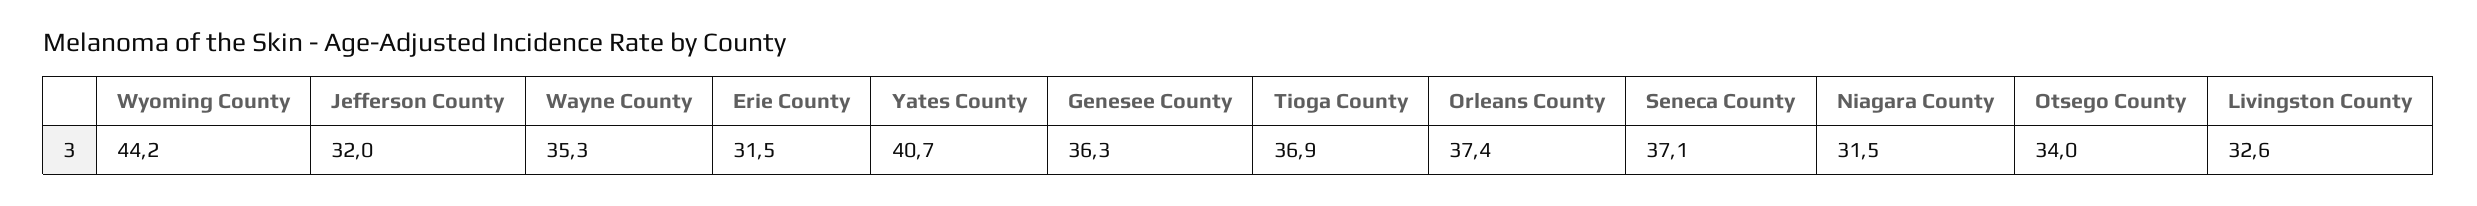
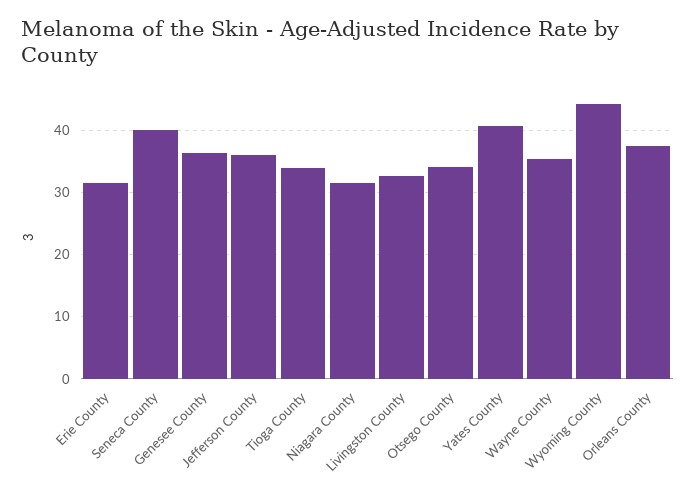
  {
    "Wyoming County": 44.2,
-   "Jefferson County": 32,
+   "Jefferson County": 36,
    "Wayne County": 35.3,
    "Erie County": 31.5,
    "Yates County": 40.7,
    "Genesee County": 36.3,
-   "Tioga County": 36.9,
+   "Tioga County": 34,
    "Orleans County": 37.4,
-   "Seneca County": 37.1,
+   "Seneca County": 40,
    "Niagara County": 31.5,
    "Otsego County": 34,
    "Livingston County": 32.6
  }

